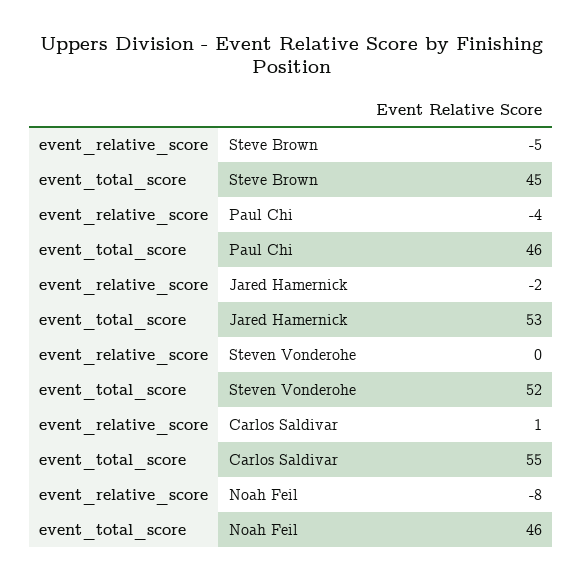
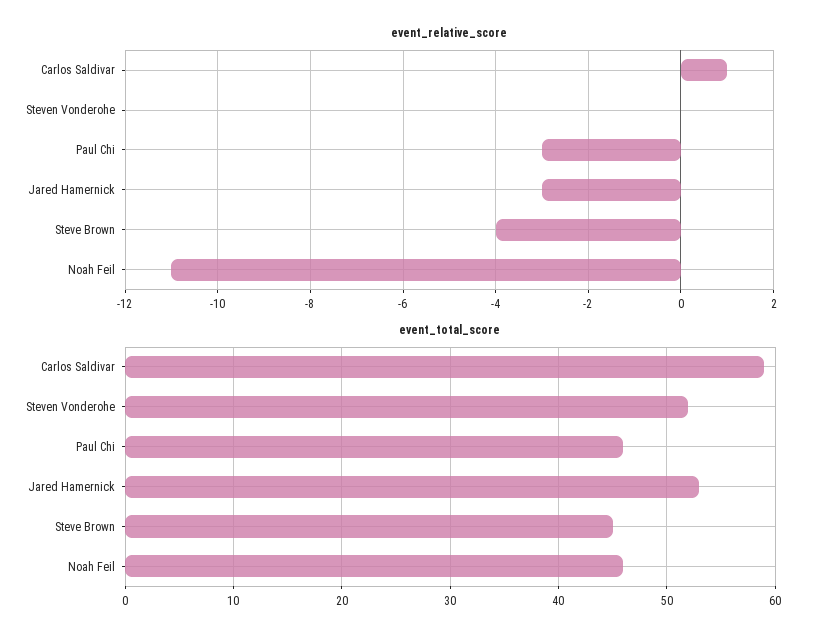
  {
    "event_relative_score": {
-     "Steve Brown": -5,
+     "Steve Brown": -4,
-     "Paul Chi": -4,
+     "Paul Chi": -3,
-     "Jared Hamernick": -2,
+     "Jared Hamernick": -3,
      "Steven Vonderohe": 0,
      "Carlos Saldivar": 1,
-     "Noah Feil": -8
+     "Noah Feil": -11
    },
    "event_total_score": {
      "Steve Brown": 45,
      "Paul Chi": 46,
      "Jared Hamernick": 53,
      "Steven Vonderohe": 52,
-     "Carlos Saldivar": 55,
+     "Carlos Saldivar": 59,
      "Noah Feil": 46
    }
  }

